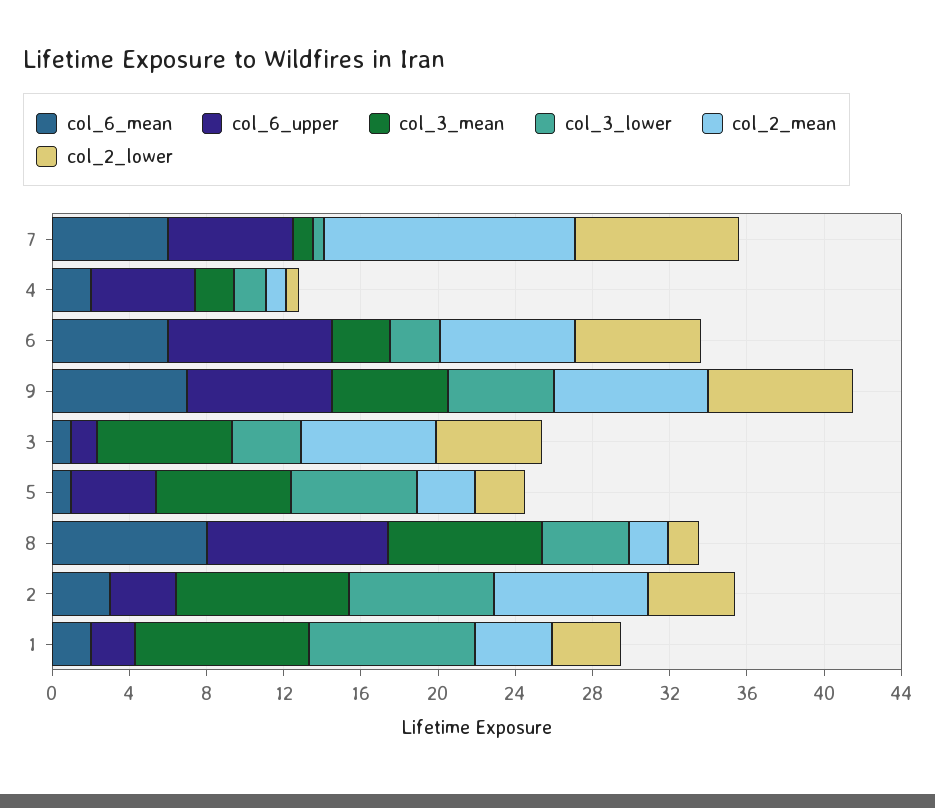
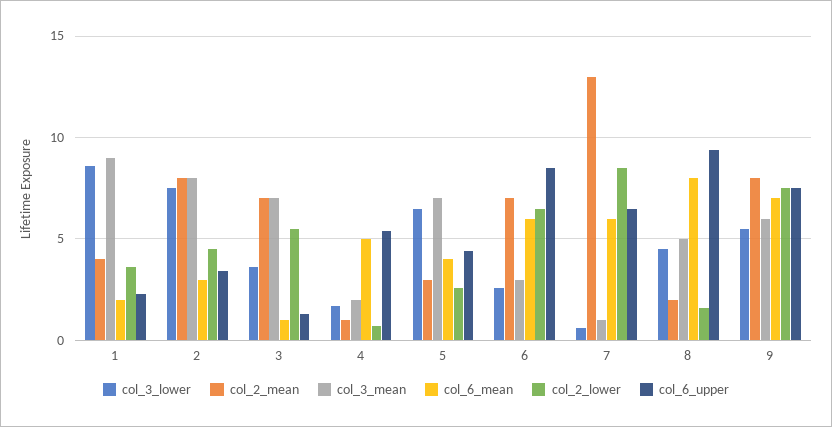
  {
    "col_6_mean": {
      "7": 6,
-     "4": 2,
+     "4": 5,
      "6": 6,
      "9": 7,
      "3": 1,
-     "5": 1,
+     "5": 4,
      "8": 8,
      "2": 3,
      "1": 2
    },
    "col_6_upper": {
      "7": 6.5,
      "4": 5.5,
      "6": 8.5,
      "9": 7.5,
      "3": 1.5,
      "5": 4.5,
      "8": 9.5,
      "2": 3.5,
      "1": 2.5
    },
    "col_3_mean": {
      "7": 1,
      "4": 2,
      "6": 3,
      "9": 6,
      "3": 7,
      "5": 7,
-     "8": 8,
+     "8": 5,
-     "2": 9,
+     "2": 8,
      "1": 9
    },
    "col_3_lower": {
      "7": 0.5,
      "4": 1.5,
      "6": 2.5,
      "9": 5.5,
      "3": 3.5,
      "5": 6.5,
      "8": 4.5,
      "2": 7.5,
      "1": 8.5
    },
    "col_2_mean": {
      "7": 13,
      "4": 1,
      "6": 7,
      "9": 8,
      "3": 7,
      "5": 3,
      "8": 2,
      "2": 8,
      "1": 4
    },
    "col_2_lower": {
      "7": 8.5,
      "4": 0.5,
      "6": 6.5,
      "9": 7.5,
      "3": 5.5,
      "5": 2.5,
      "8": 1.5,
      "2": 4.5,
      "1": 3.5
    }
  }

